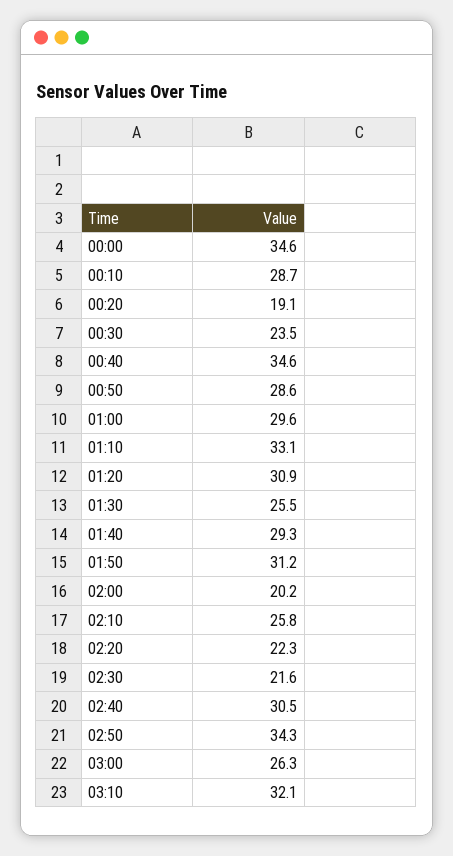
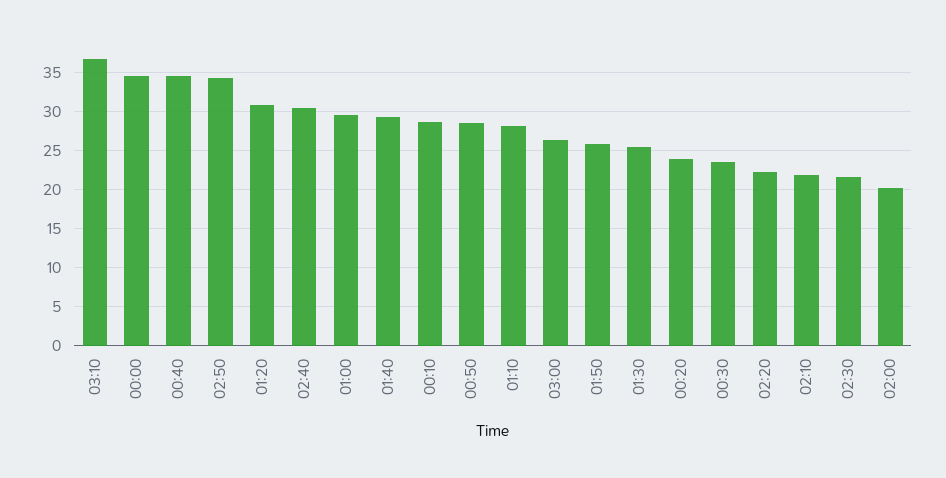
  {
    "00:00": 34.6,
    "00:10": 28.7,
-   "00:20": 19.1,
+   "00:20": 24,
    "00:30": 23.5,
    "00:40": 34.6,
    "00:50": 28.6,
    "01:00": 29.6,
-   "01:10": 33.1,
+   "01:10": 28,
    "01:20": 30.9,
    "01:30": 25.5,
    "01:40": 29.3,
-   "01:50": 31.2,
+   "01:50": 26,
    "02:00": 20.2,
-   "02:10": 25.8,
+   "02:10": 22,
    "02:20": 22.3,
    "02:30": 21.6,
    "02:40": 30.5,
    "02:50": 34.3,
    "03:00": 26.3,
-   "03:10": 32.1
+   "03:10": 37
  }

